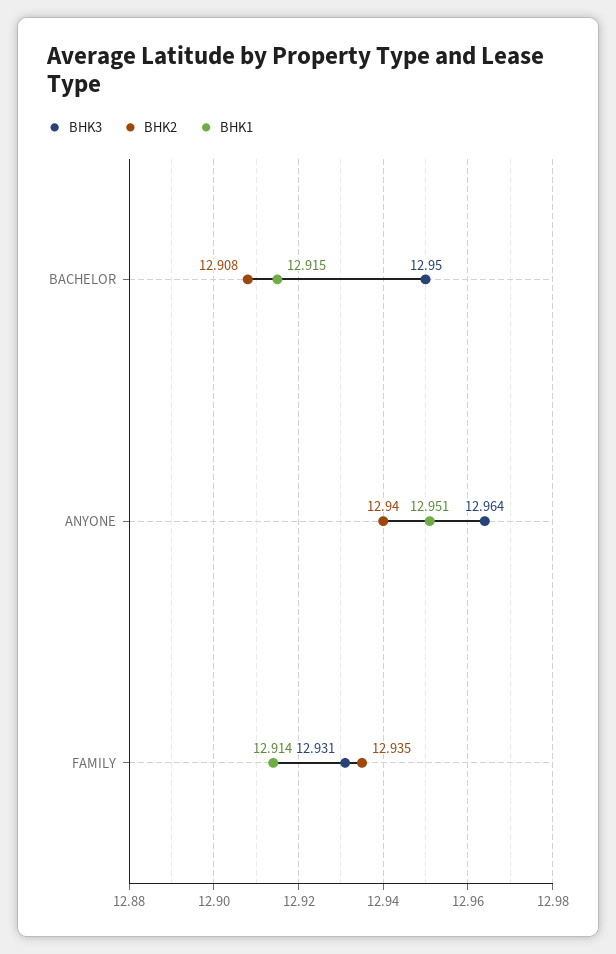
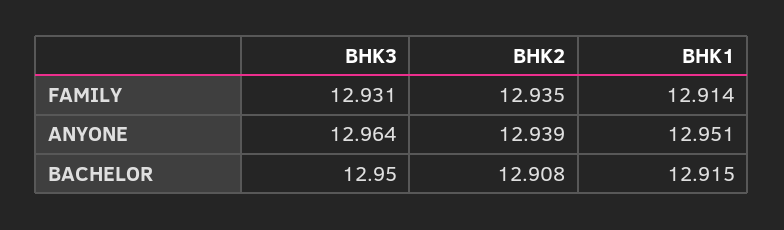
  {
    "BHK3": {
      "BACHELOR": 12.95,
      "ANYONE": 12.964,
      "FAMILY": 12.931
    },
    "BHK2": {
      "BACHELOR": 12.908,
-     "ANYONE": 12.94,
+     "ANYONE": 12.939,
      "FAMILY": 12.935
    },
    "BHK1": {
      "BACHELOR": 12.915,
      "ANYONE": 12.951,
      "FAMILY": 12.914
    }
  }

